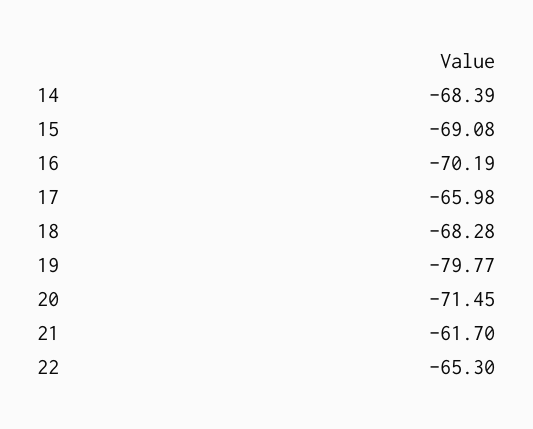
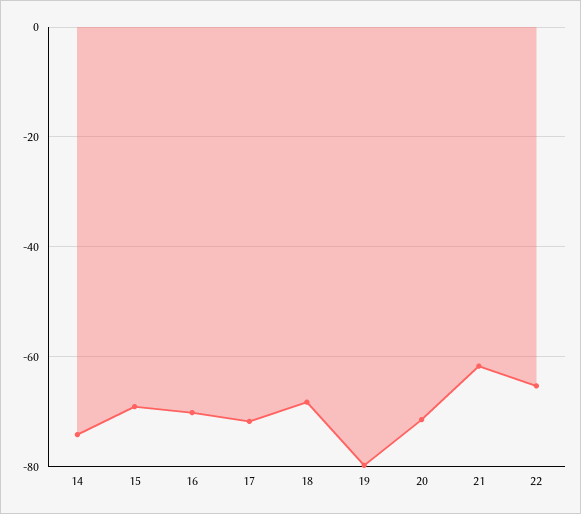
  {
-   "14": -68.39,
+   "14": -74,
    "15": -69.08,
    "16": -70.19,
-   "17": -65.98,
+   "17": -72,
    "18": -68.28,
    "19": -79.77,
    "20": -71.45,
    "21": -61.7,
    "22": -65.3
  }

